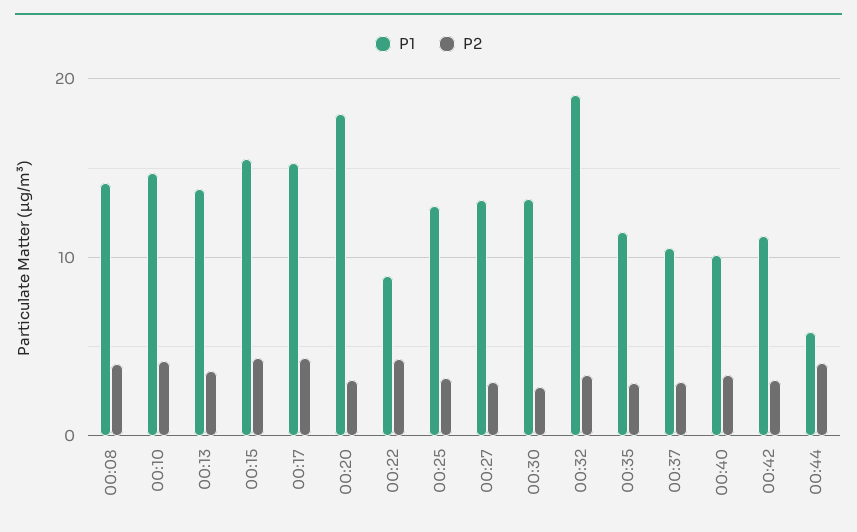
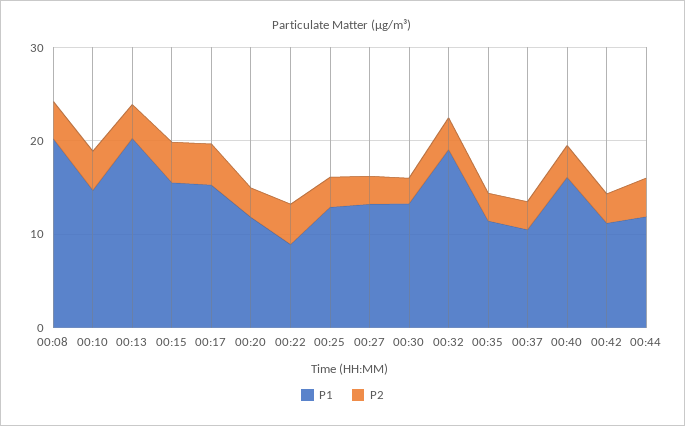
  {
    "P1": {
-     "00:08": 14,
+     "00:08": 20,
      "00:10": 15,
-     "00:13": 14,
+     "00:13": 20,
      "00:15": 16,
      "00:17": 15,
-     "00:20": 18,
+     "00:20": 12,
      "00:22": 9,
      "00:25": 13,
      "00:27": 13,
      "00:30": 13,
      "00:32": 19,
      "00:35": 11,
      "00:37": 11,
-     "00:40": 10,
+     "00:40": 16,
      "00:42": 11,
-     "00:44": 6
+     "00:44": 12
    },
    "P2": {
      "00:08": 4,
      "00:10": 4,
      "00:13": 4,
      "00:15": 4,
      "00:17": 4,
      "00:20": 3,
      "00:22": 4,
      "00:25": 3,
      "00:27": 3,
      "00:30": 3,
      "00:32": 3,
      "00:35": 3,
      "00:37": 3,
      "00:40": 3,
      "00:42": 3,
      "00:44": 4
    }
  }

